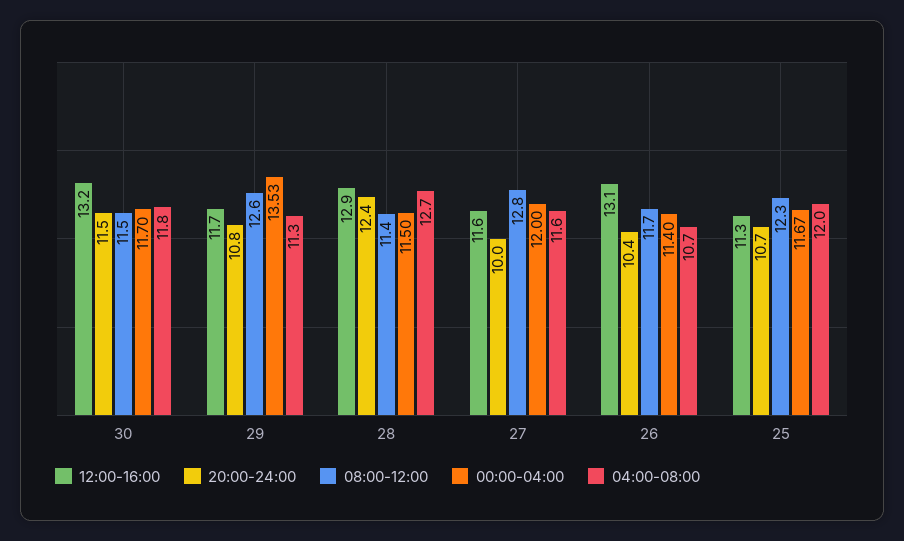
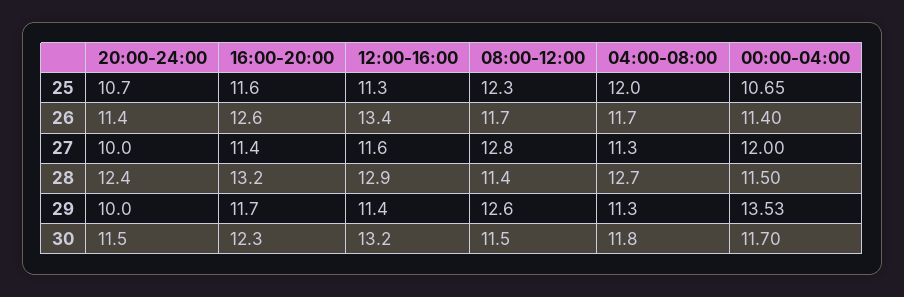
  {
    "12:00-16:00": {
      "30": 13.2,
-     "29": 11.7,
+     "29": 11.4,
      "28": 12.9,
      "27": 11.6,
-     "26": 13.1,
+     "26": 13.4,
      "25": 11.3
    },
    "20:00-24:00": {
      "30": 11.5,
-     "29": 10.8,
+     "29": 10,
      "28": 12.4,
      "27": 10,
-     "26": 10.4,
+     "26": 11.4,
      "25": 10.7
    },
    "08:00-12:00": {
      "30": 11.5,
      "29": 12.6,
      "28": 11.4,
      "27": 12.8,
      "26": 11.7,
      "25": 12.3
    },
    "00:00-04:00": {
      "30": 11.7,
      "29": 13.53,
      "28": 11.5,
      "27": 12,
      "26": 11.4,
-     "25": 11.67
+     "25": 10.65
    },
    "04:00-08:00": {
      "30": 11.8,
      "29": 11.3,
      "28": 12.7,
-     "27": 11.6,
+     "27": 11.3,
-     "26": 10.7,
+     "26": 11.7,
      "25": 12
-   }
+   },
+   "16:00-20:00": {
+     "25": 11.6,
+     "26": 12.6,
+     "27": 11.4,
+     "28": 13.2,
+     "29": 11.7,
+     "30": 12.3
+   }
  }

